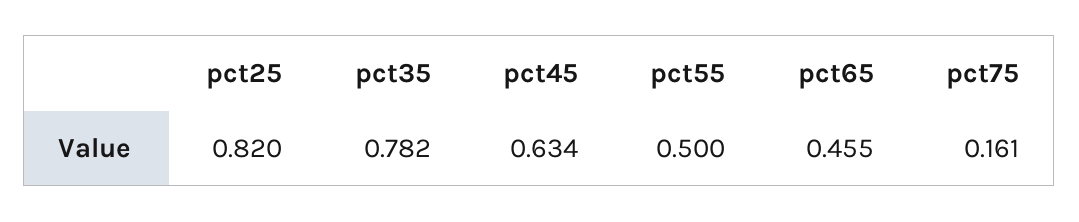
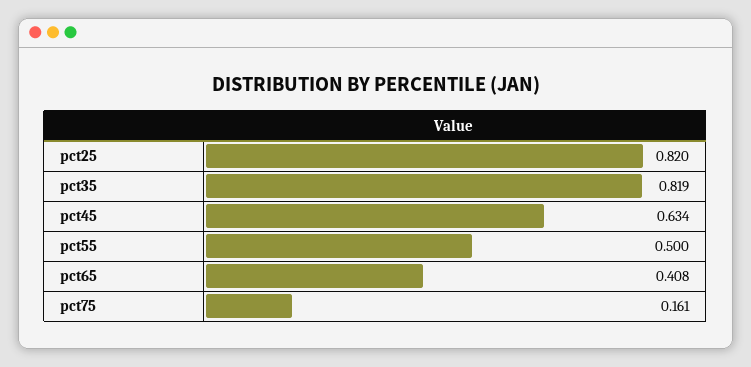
  {
    "pct25": 0.82,
-   "pct35": 0.782,
+   "pct35": 0.819,
    "pct45": 0.634,
    "pct55": 0.5,
-   "pct65": 0.455,
+   "pct65": 0.408,
    "pct75": 0.161
  }

